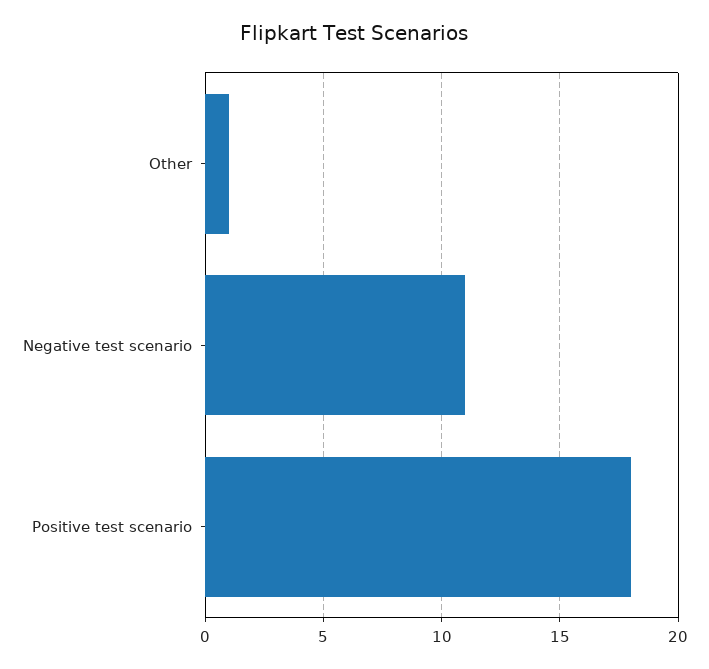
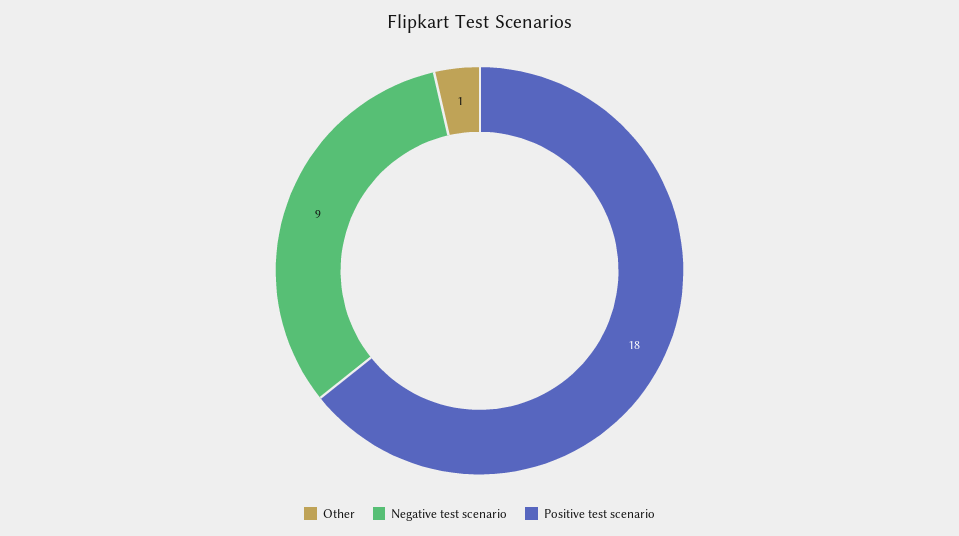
  {
    "Other": 1,
-   "Negative test scenario": 11,
+   "Negative test scenario": 9,
    "Positive test scenario": 18
  }

